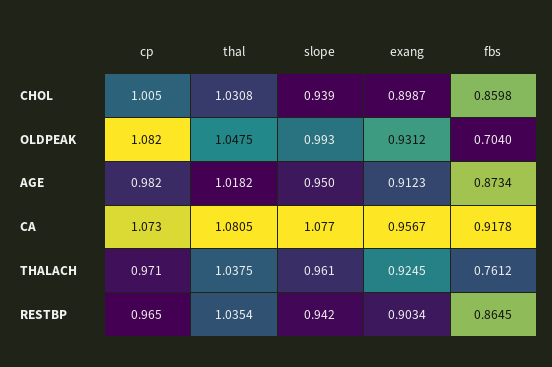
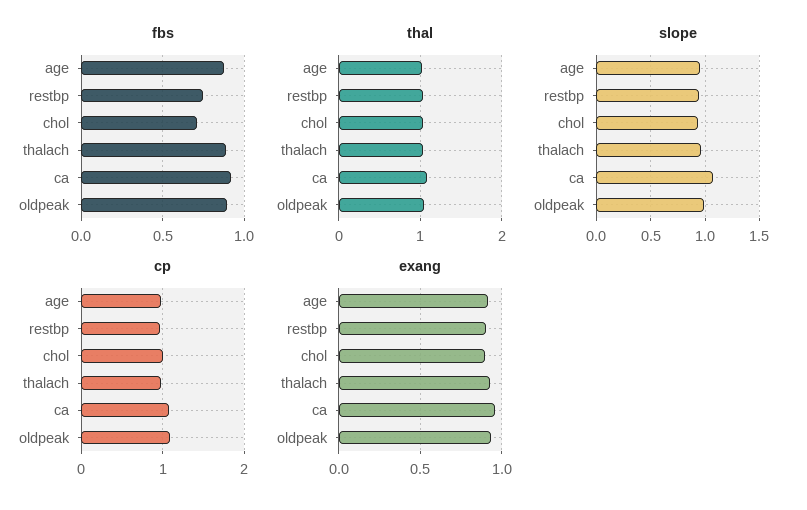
  {
    "cp": {
      "CHOL": 1.005,
      "OLDPEAK": 1.082,
      "AGE": 0.982,
      "CA": 1.073,
      "THALACH": 0.971,
      "RESTBP": 0.965
    },
    "thal": {
      "CHOL": 1.0308,
      "OLDPEAK": 1.0475,
      "AGE": 1.0182,
      "CA": 1.0805,
      "THALACH": 1.0375,
      "RESTBP": 1.0354
    },
    "slope": {
      "CHOL": 0.939,
      "OLDPEAK": 0.993,
      "AGE": 0.95,
      "CA": 1.077,
      "THALACH": 0.961,
      "RESTBP": 0.942
    },
    "exang": {
      "CHOL": 0.8987,
      "OLDPEAK": 0.9312,
      "AGE": 0.9123,
      "CA": 0.9567,
      "THALACH": 0.9245,
      "RESTBP": 0.9034
    },
    "fbs": {
-     "CHOL": 0.8598,
+     "CHOL": 0.7,
-     "OLDPEAK": 0.704,
+     "OLDPEAK": 0.9,
      "AGE": 0.8734,
      "CA": 0.9178,
-     "THALACH": 0.7612,
+     "THALACH": 0.9,
-     "RESTBP": 0.8645
+     "RESTBP": 0.75
    }
  }

